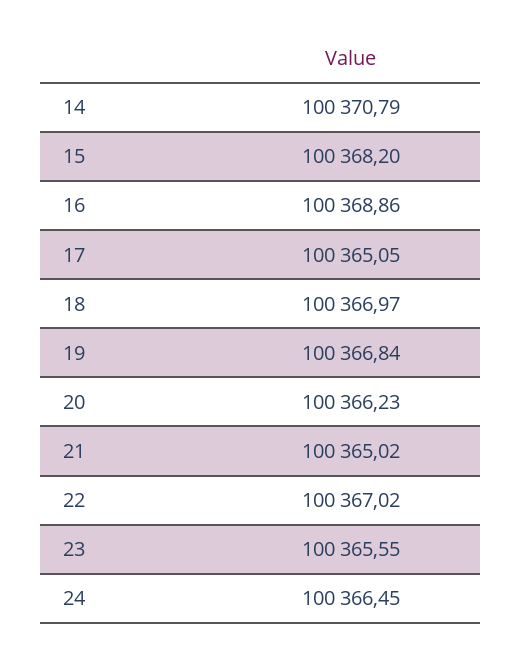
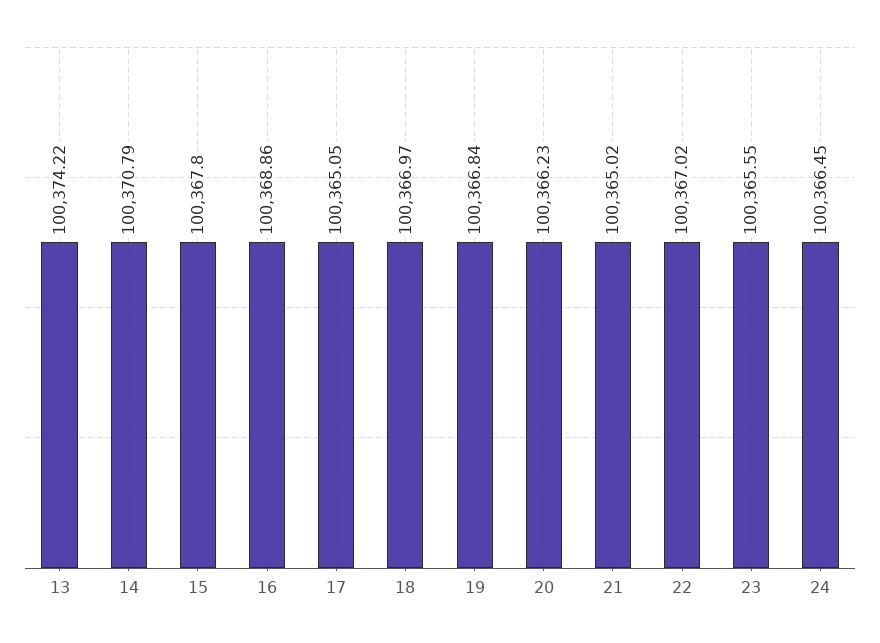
  {
    "14": 100370.79,
-   "15": 100368.2,
+   "15": 100367.8,
    "16": 100368.86,
    "17": 100365.05,
    "18": 100366.97,
    "19": 100366.84,
    "20": 100366.23,
    "21": 100365.02,
    "22": 100367.02,
    "23": 100365.55,
-   "24": 100366.45
+   "24": 100366.45,
+   "13": 100374.22
  }

